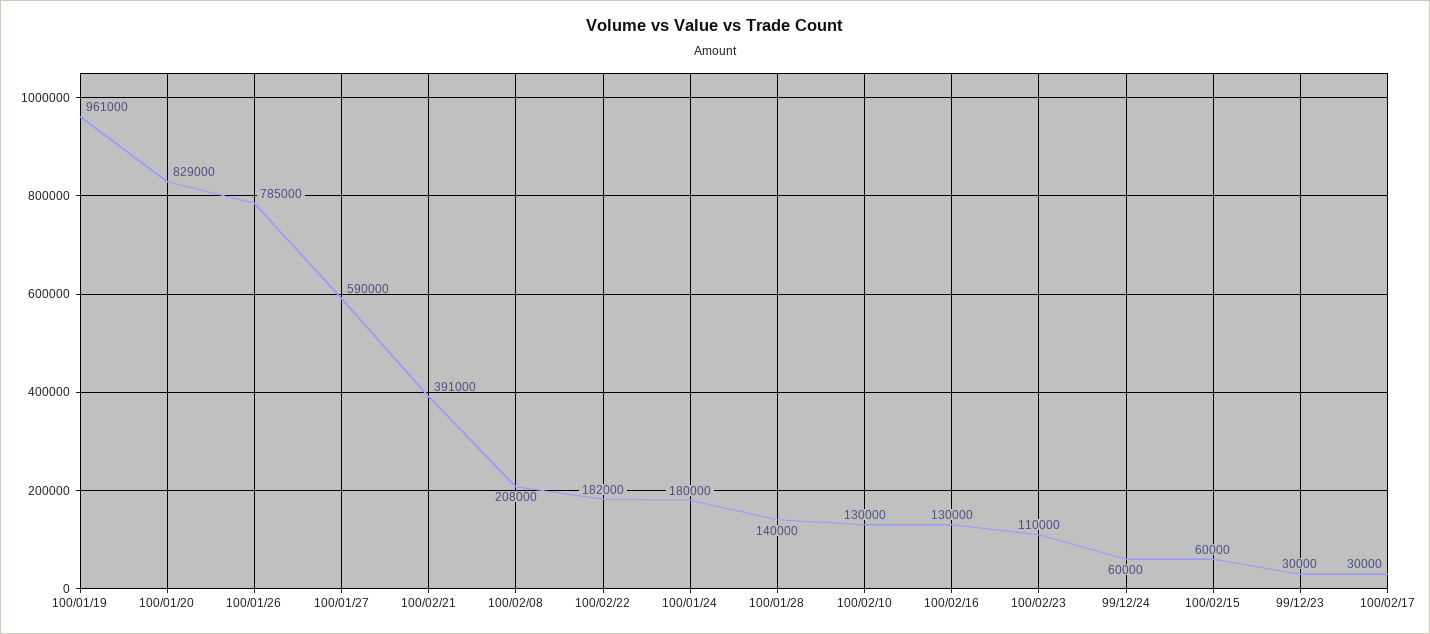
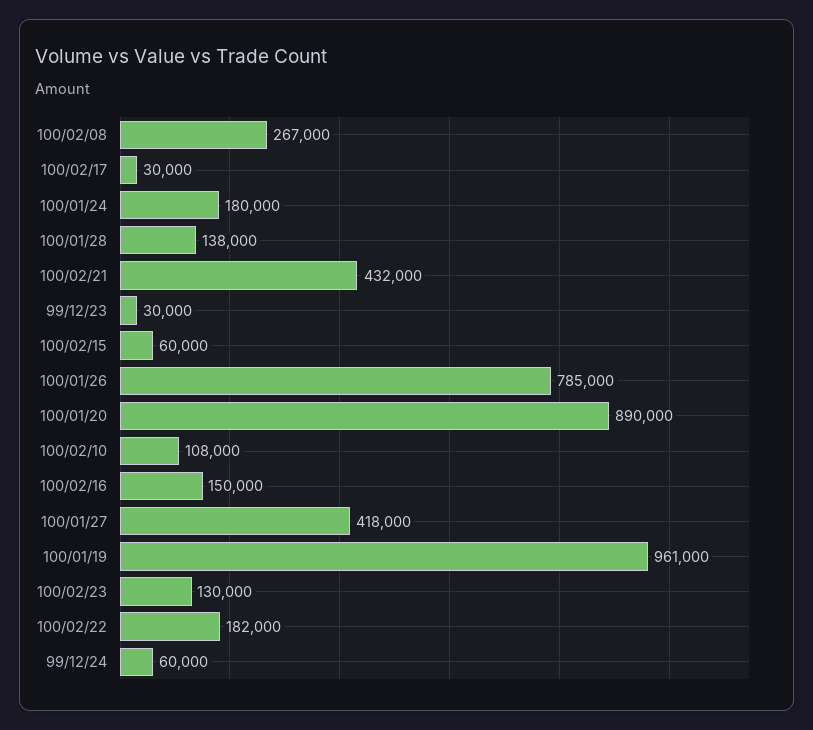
  {
    "100/01/19": 961000,
-   "100/01/20": 829000,
+   "100/01/20": 890000,
    "100/01/26": 785000,
-   "100/01/27": 590000,
+   "100/01/27": 418000,
-   "100/02/21": 391000,
+   "100/02/21": 432000,
-   "100/02/08": 208000,
+   "100/02/08": 267000,
    "100/02/22": 182000,
    "100/01/24": 180000,
-   "100/01/28": 140000,
+   "100/01/28": 138000,
-   "100/02/10": 130000,
+   "100/02/10": 108000,
-   "100/02/16": 130000,
+   "100/02/16": 150000,
-   "100/02/23": 110000,
+   "100/02/23": 130000,
    "99/12/24": 60000,
    "100/02/15": 60000,
    "99/12/23": 30000,
    "100/02/17": 30000
  }

